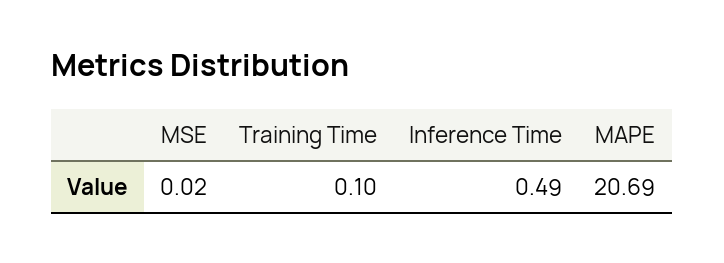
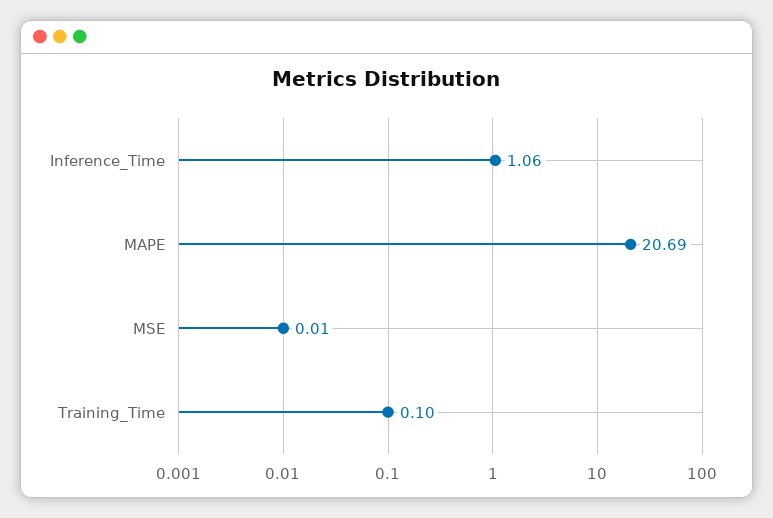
  {
-   "MSE": 0.02,
+   "MSE": 0.01,
    "Training Time": 0.1,
-   "Inference Time": 0.49,
+   "Inference Time": 1.06,
    "MAPE": 20.69
  }

